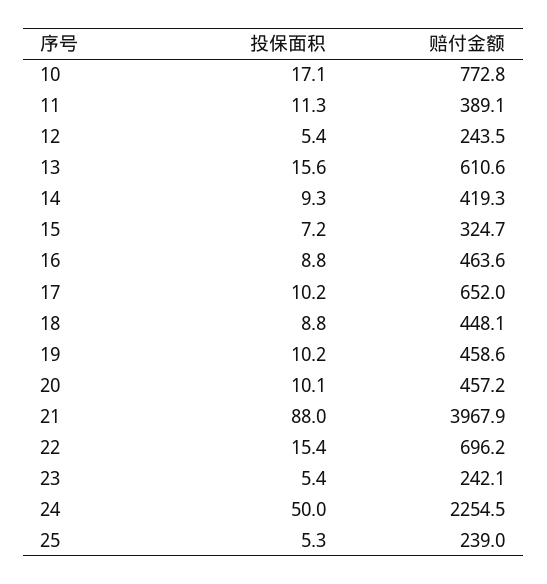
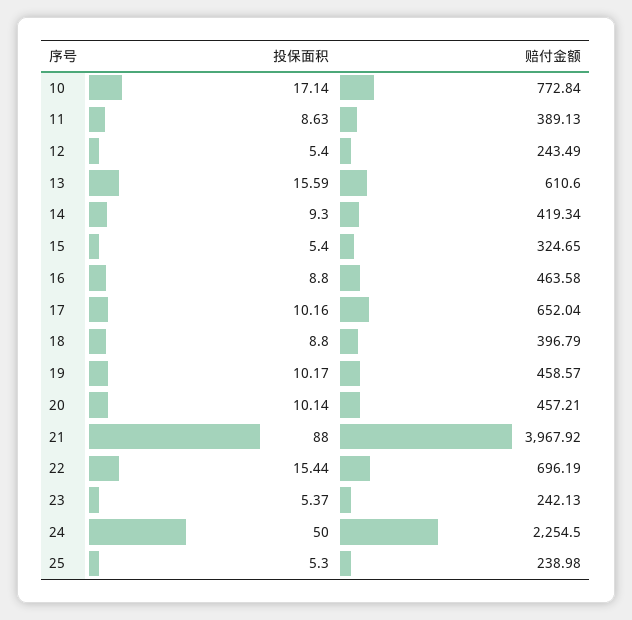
  {
    "投保面积": {
      "10": 17.14,
-     "11": 11.3,
+     "11": 8.63,
      "12": 5.4,
      "13": 15.59,
      "14": 9.3,
-     "15": 7.2,
+     "15": 5.4,
      "16": 8.8,
      "17": 10.16,
      "18": 8.8,
      "19": 10.17,
      "20": 10.14,
      "21": 88,
      "22": 15.44,
      "23": 5.37,
      "24": 50,
      "25": 5.3
    },
    "赔付金额": {
      "10": 772.84,
      "11": 389.13,
      "12": 243.49,
      "13": 610.6,
      "14": 419.34,
      "15": 324.65,
      "16": 463.58,
      "17": 652.04,
-     "18": 448.1,
+     "18": 396.79,
      "19": 458.57,
      "20": 457.21,
      "21": 3967.92,
      "22": 696.19,
      "23": 242.13,
      "24": 2254.5,
      "25": 238.98
    }
  }

